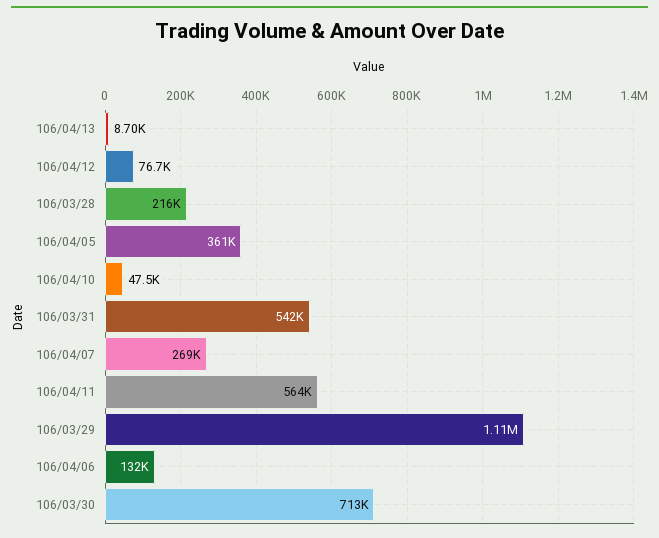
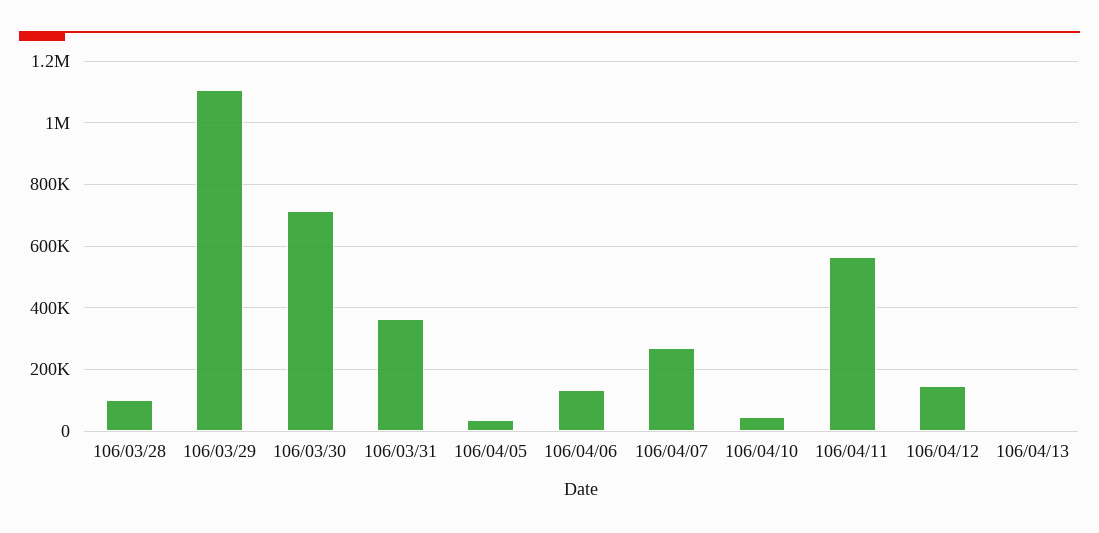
  {
    "106/04/13": 8700,
-   "106/04/12": 76700,
+   "106/04/12": 140000,
-   "106/03/28": 216000,
+   "106/03/28": 100000,
-   "106/04/05": 361000,
+   "106/04/05": 40000,
    "106/04/10": 47500,
-   "106/03/31": 542000,
+   "106/03/31": 360000,
    "106/04/07": 269000,
    "106/04/11": 564000,
    "106/03/29": 1110000,
    "106/04/06": 132000,
    "106/03/30": 713000
  }

